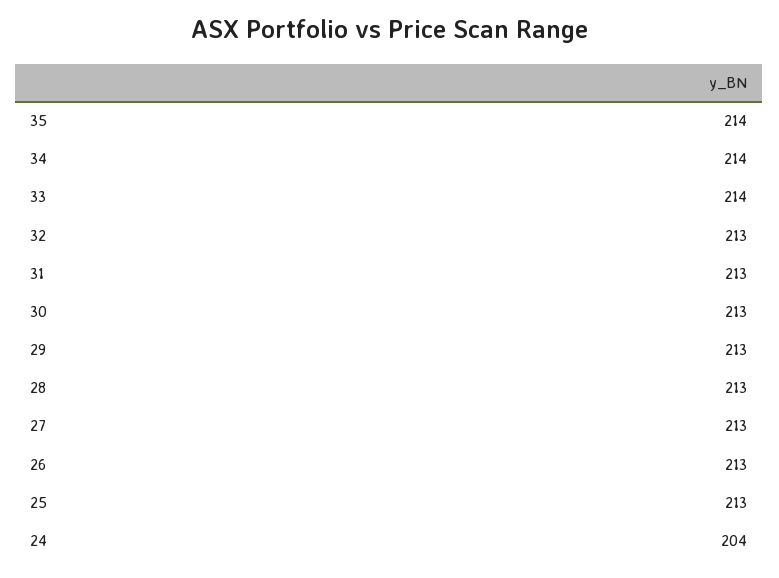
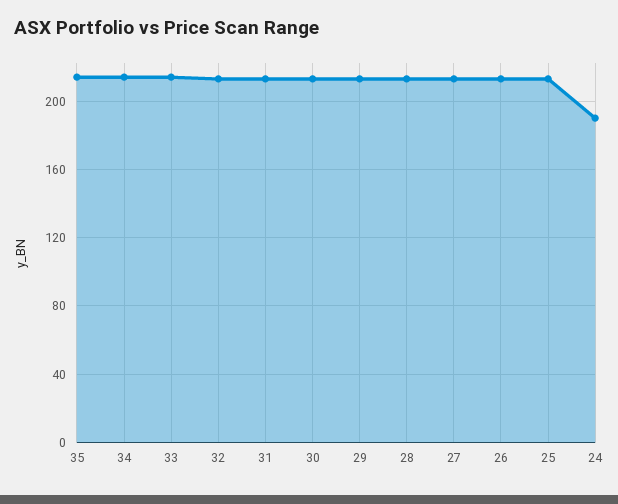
  {
    "35": 214,
    "34": 214,
    "33": 214,
    "32": 213,
    "31": 213,
    "30": 213,
    "29": 213,
    "28": 213,
    "27": 213,
    "26": 213,
    "25": 213,
-   "24": 204
+   "24": 190
  }

